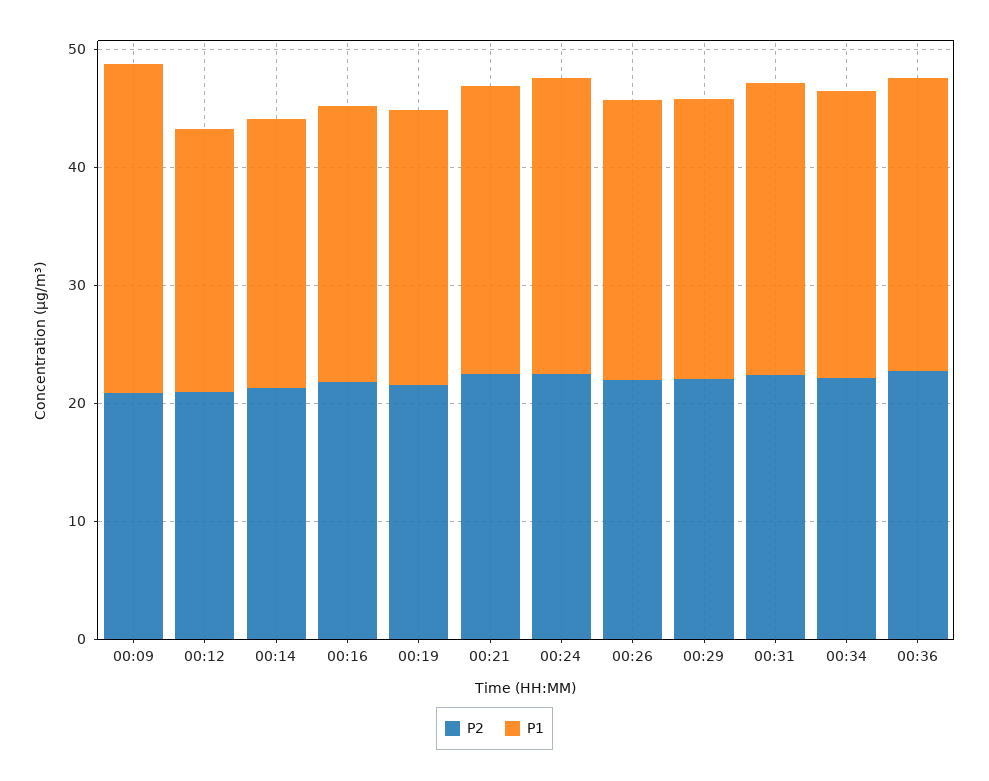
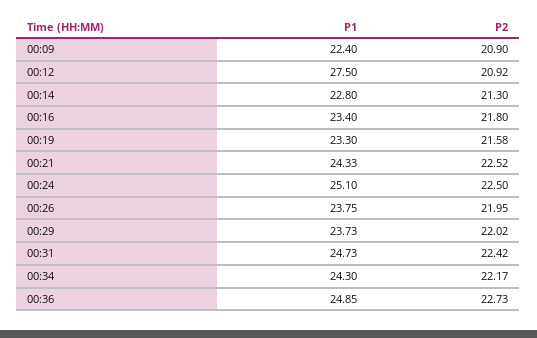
  {
    "P2": {
      "00:09": 20.9,
      "00:12": 20.92,
      "00:14": 21.3,
      "00:16": 21.8,
      "00:19": 21.58,
      "00:21": 22.52,
      "00:24": 22.5,
      "00:26": 21.95,
      "00:29": 22.02,
      "00:31": 22.42,
      "00:34": 22.17,
      "00:36": 22.73
    },
    "P1": {
-     "00:09": 28,
+     "00:09": 22.4,
-     "00:12": 22,
+     "00:12": 27.5,
      "00:14": 22.8,
      "00:16": 23.4,
      "00:19": 23.3,
      "00:21": 24.33,
      "00:24": 25.1,
      "00:26": 23.75,
      "00:29": 23.73,
      "00:31": 24.73,
      "00:34": 24.3,
      "00:36": 24.85
    }
  }

